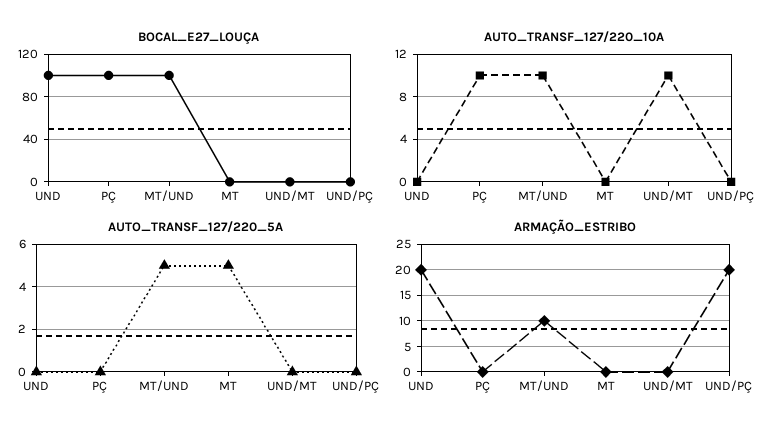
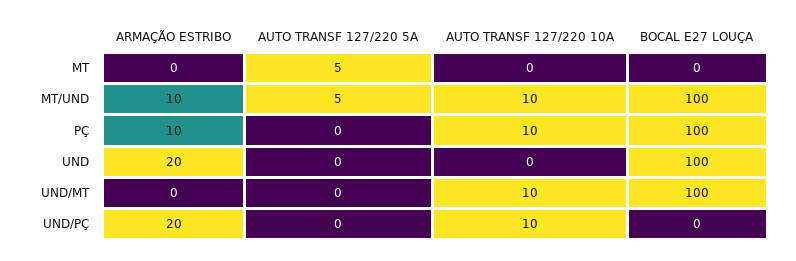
  {
    "BOCAL_E27_LOUÇA": {
      "UND": 100,
      "PÇ": 100,
      "MT/UND": 100,
      "MT": 0,
-     "UND/MT": 0,
+     "UND/MT": 100,
      "UND/PÇ": 0
    },
    "AUTO_TRANSF_127/220_10A": {
      "UND": 0,
      "PÇ": 10,
      "MT/UND": 10,
      "MT": 0,
      "UND/MT": 10,
-     "UND/PÇ": 0
+     "UND/PÇ": 10
    },
    "AUTO_TRANSF_127/220_5A": {
      "UND": 0,
      "PÇ": 0,
      "MT/UND": 5,
      "MT": 5,
      "UND/MT": 0,
      "UND/PÇ": 0
    },
    "ARMAÇÃO_ESTRIBO": {
      "UND": 20,
-     "PÇ": 0,
+     "PÇ": 10,
      "MT/UND": 10,
      "MT": 0,
      "UND/MT": 0,
      "UND/PÇ": 20
    }
  }

